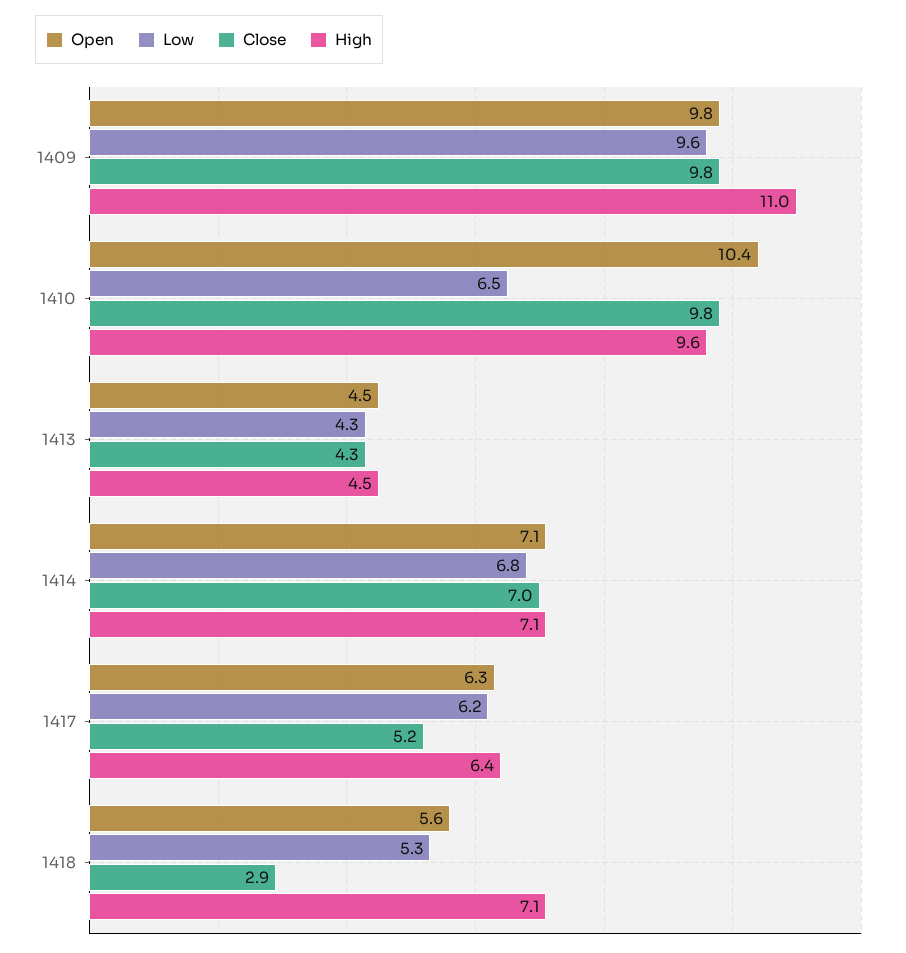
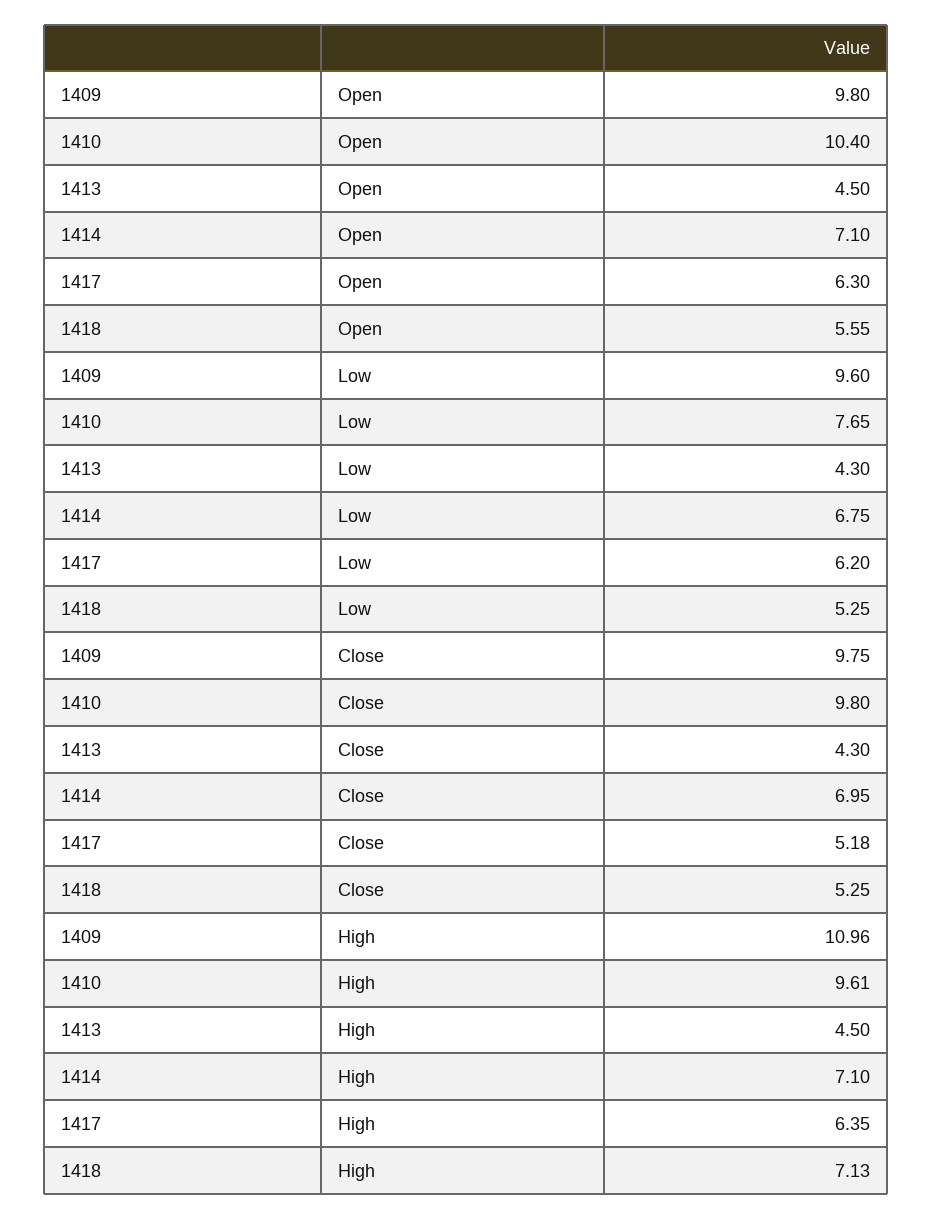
  {
    "Open": {
      "1409": 9.8,
      "1410": 10.4,
      "1413": 4.5,
      "1414": 7.1,
      "1417": 6.3,
      "1418": 5.55
    },
    "Low": {
      "1409": 9.6,
-     "1410": 6.5,
+     "1410": 7.65,
      "1413": 4.3,
      "1414": 6.75,
      "1417": 6.2,
      "1418": 5.25
    },
    "Close": {
      "1409": 9.75,
      "1410": 9.8,
      "1413": 4.3,
      "1414": 6.95,
      "1417": 5.18,
-     "1418": 2.9
+     "1418": 5.25
    },
    "High": {
      "1409": 10.96,
      "1410": 9.61,
      "1413": 4.5,
      "1414": 7.1,
      "1417": 6.35,
      "1418": 7.13
    }
  }

